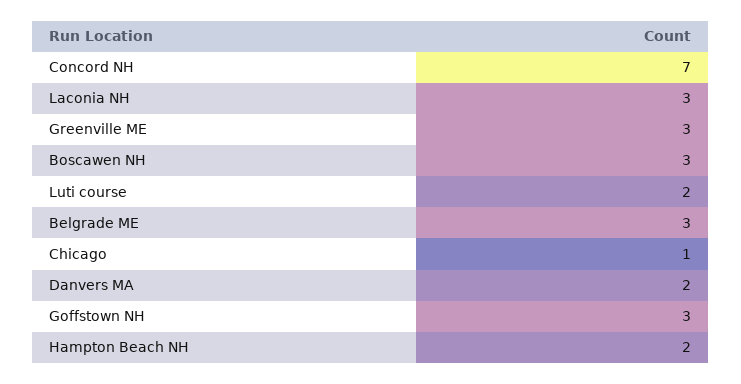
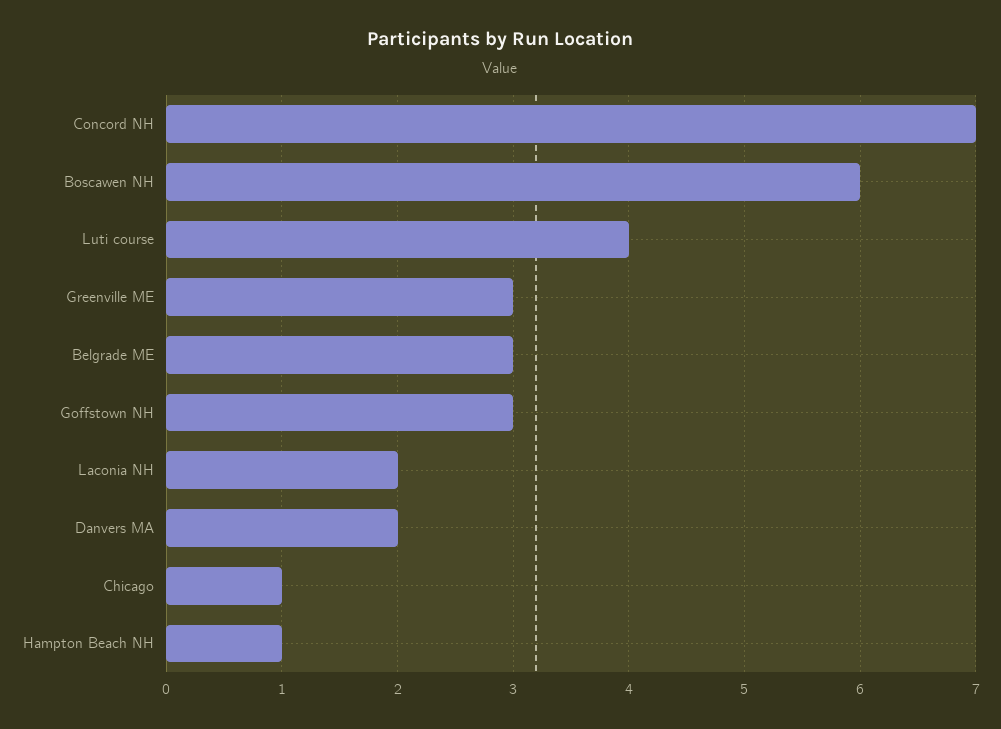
  {
    "Concord NH": 7,
-   "Laconia NH": 3,
+   "Laconia NH": 2,
    "Greenville ME": 3,
-   "Boscawen NH": 3,
+   "Boscawen NH": 6,
-   "Luti course": 2,
+   "Luti course": 4,
    "Belgrade ME": 3,
    "Chicago": 1,
    "Danvers MA": 2,
    "Goffstown NH": 3,
-   "Hampton Beach NH": 2
+   "Hampton Beach NH": 1
  }

